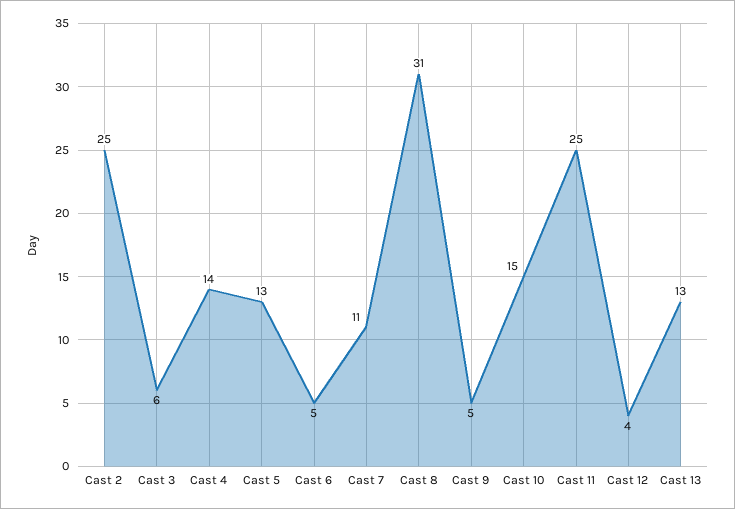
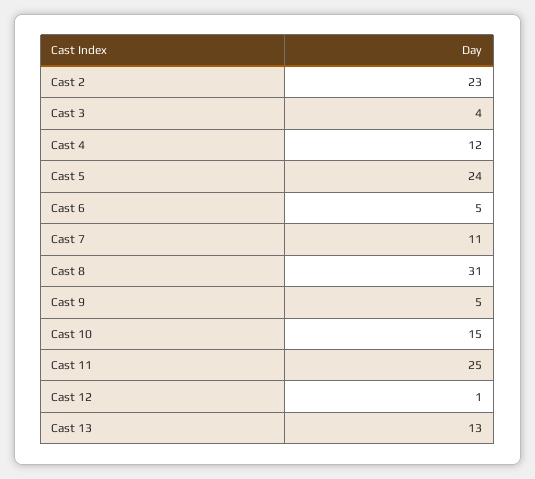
  {
-   "Cast 2": 25,
+   "Cast 2": 23,
-   "Cast 3": 6,
+   "Cast 3": 4,
-   "Cast 4": 14,
+   "Cast 4": 12,
-   "Cast 5": 13,
+   "Cast 5": 24,
    "Cast 6": 5,
    "Cast 7": 11,
    "Cast 8": 31,
    "Cast 9": 5,
    "Cast 10": 15,
    "Cast 11": 25,
-   "Cast 12": 4,
+   "Cast 12": 1,
    "Cast 13": 13
  }

